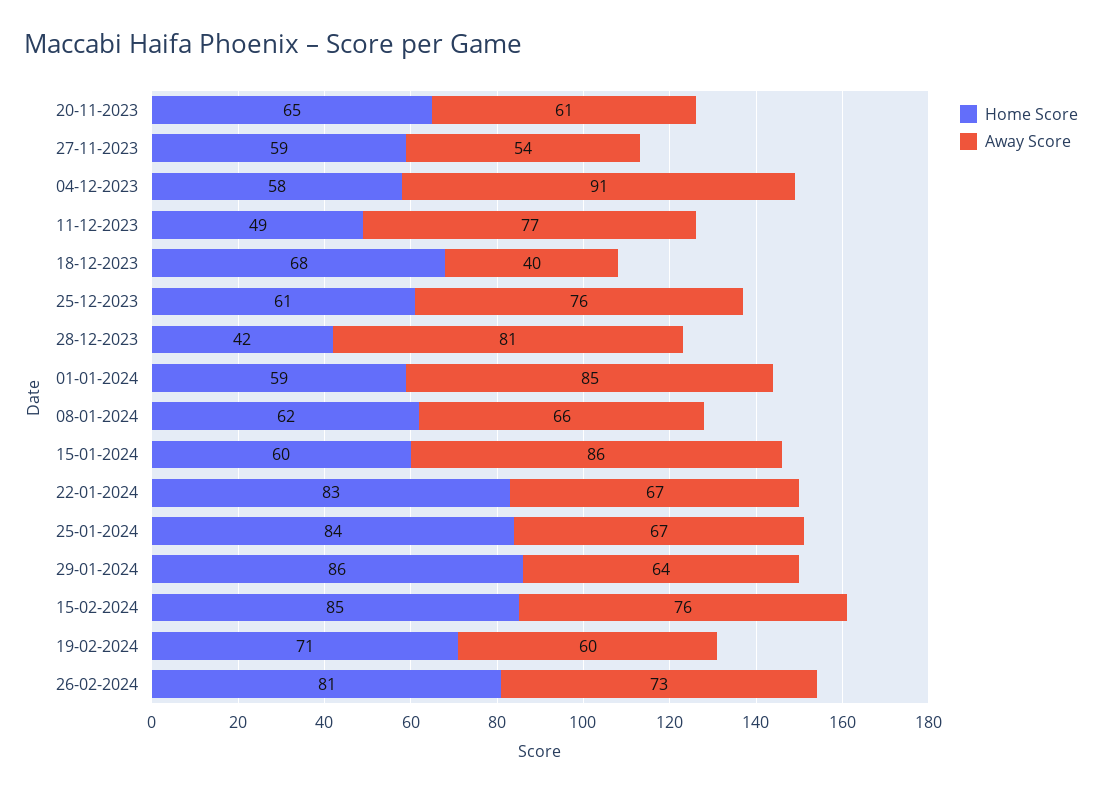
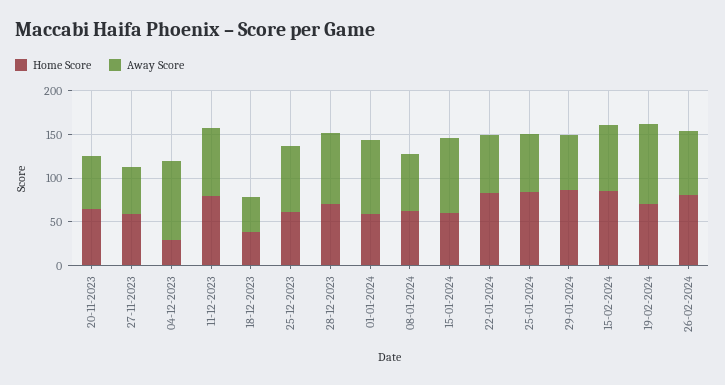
  {
    "Home Score": {
      "20-11-2023": 65,
      "27-11-2023": 59,
-     "04-12-2023": 58,
+     "04-12-2023": 30,
-     "11-12-2023": 49,
+     "11-12-2023": 80,
-     "18-12-2023": 68,
+     "18-12-2023": 40,
      "25-12-2023": 61,
-     "28-12-2023": 42,
+     "28-12-2023": 70,
      "01-01-2024": 59,
      "08-01-2024": 62,
      "15-01-2024": 60,
      "22-01-2024": 83,
      "25-01-2024": 84,
      "29-01-2024": 86,
      "15-02-2024": 85,
      "19-02-2024": 71,
      "26-02-2024": 81
    },
    "Away Score": {
      "20-11-2023": 61,
      "27-11-2023": 54,
      "04-12-2023": 91,
      "11-12-2023": 77,
      "18-12-2023": 40,
      "25-12-2023": 76,
      "28-12-2023": 81,
      "01-01-2024": 85,
      "08-01-2024": 66,
      "15-01-2024": 86,
      "22-01-2024": 67,
      "25-01-2024": 67,
      "29-01-2024": 64,
      "15-02-2024": 76,
-     "19-02-2024": 60,
+     "19-02-2024": 90,
      "26-02-2024": 73
    }
  }

